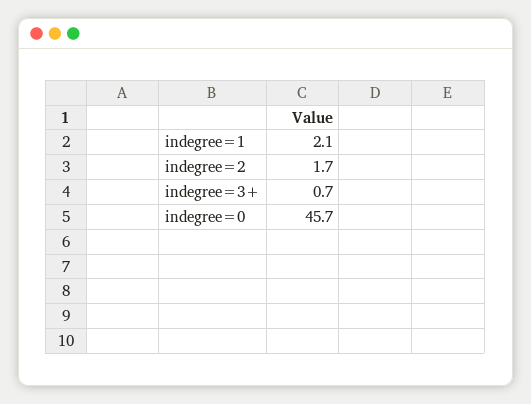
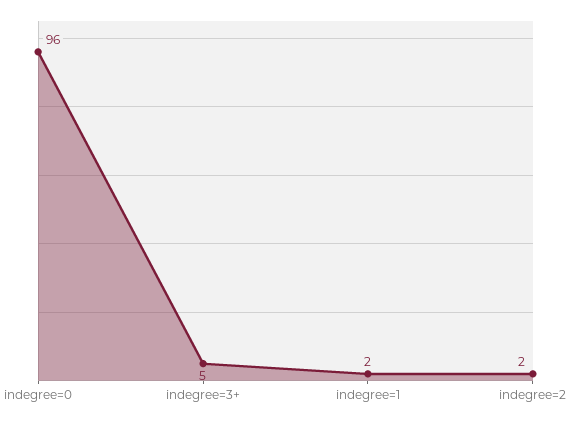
  {
    "indegree=1": 2.1,
    "indegree=2": 1.7,
-   "indegree=3+": 0.7,
+   "indegree=3+": 5,
-   "indegree=0": 45.7
+   "indegree=0": 96
  }

